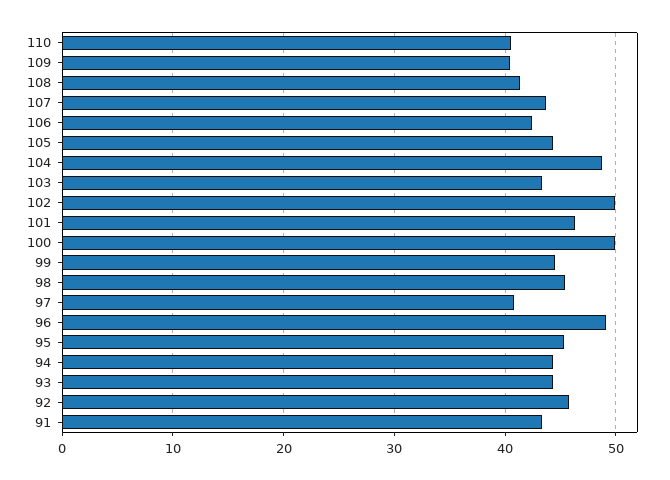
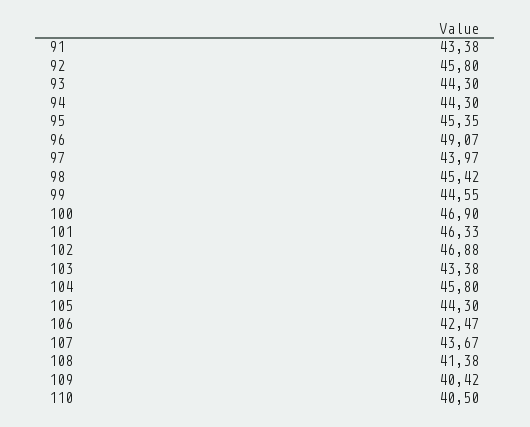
  {
    "110": 40.5,
    "109": 40.42,
    "108": 41.38,
    "107": 43.67,
    "106": 42.47,
    "105": 44.3,
-   "104": 49,
+   "104": 45.8,
    "103": 43.38,
-   "102": 50,
+   "102": 46.88,
    "101": 46.33,
-   "100": 50,
+   "100": 46.9,
    "99": 44.55,
    "98": 45.42,
-   "97": 41,
+   "97": 43.97,
    "96": 49.07,
    "95": 45.35,
    "94": 44.3,
    "93": 44.3,
    "92": 45.8,
    "91": 43.38
  }

